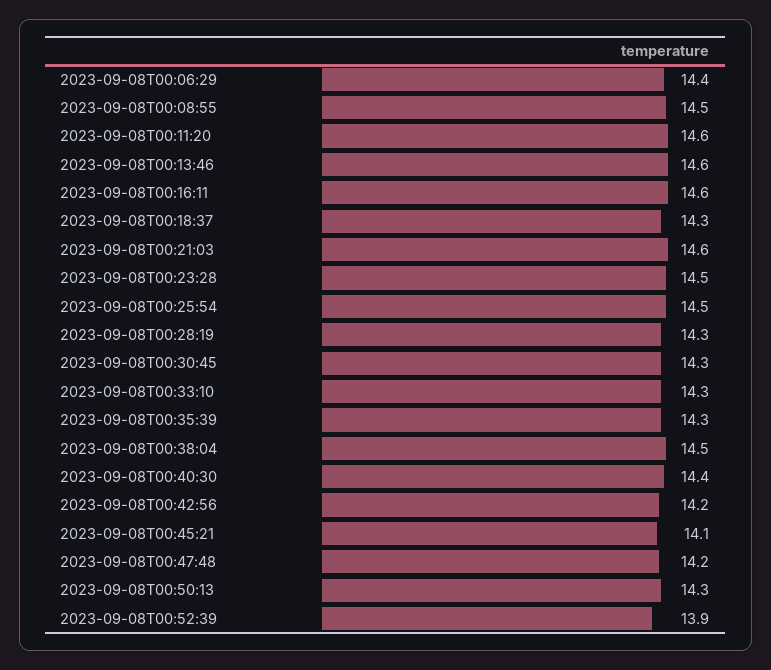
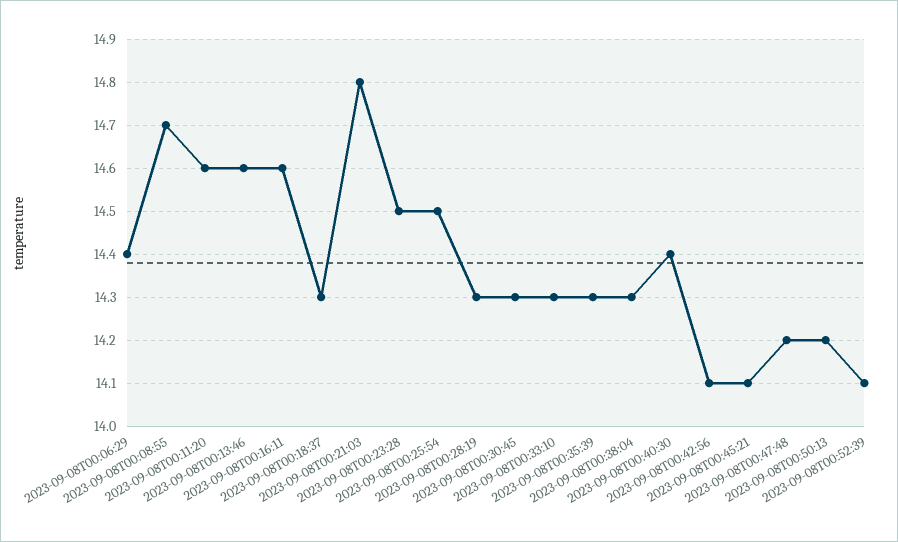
  {
    "2023-09-08T00:06:29": 14.4,
-   "2023-09-08T00:08:55": 14.5,
+   "2023-09-08T00:08:55": 14.7,
    "2023-09-08T00:11:20": 14.6,
    "2023-09-08T00:13:46": 14.6,
    "2023-09-08T00:16:11": 14.6,
    "2023-09-08T00:18:37": 14.3,
-   "2023-09-08T00:21:03": 14.6,
+   "2023-09-08T00:21:03": 14.8,
    "2023-09-08T00:23:28": 14.5,
    "2023-09-08T00:25:54": 14.5,
    "2023-09-08T00:28:19": 14.3,
    "2023-09-08T00:30:45": 14.3,
    "2023-09-08T00:33:10": 14.3,
    "2023-09-08T00:35:39": 14.3,
-   "2023-09-08T00:38:04": 14.5,
+   "2023-09-08T00:38:04": 14.3,
    "2023-09-08T00:40:30": 14.4,
-   "2023-09-08T00:42:56": 14.2,
+   "2023-09-08T00:42:56": 14.1,
    "2023-09-08T00:45:21": 14.1,
    "2023-09-08T00:47:48": 14.2,
-   "2023-09-08T00:50:13": 14.3,
+   "2023-09-08T00:50:13": 14.2,
-   "2023-09-08T00:52:39": 13.9
+   "2023-09-08T00:52:39": 14.1
  }

